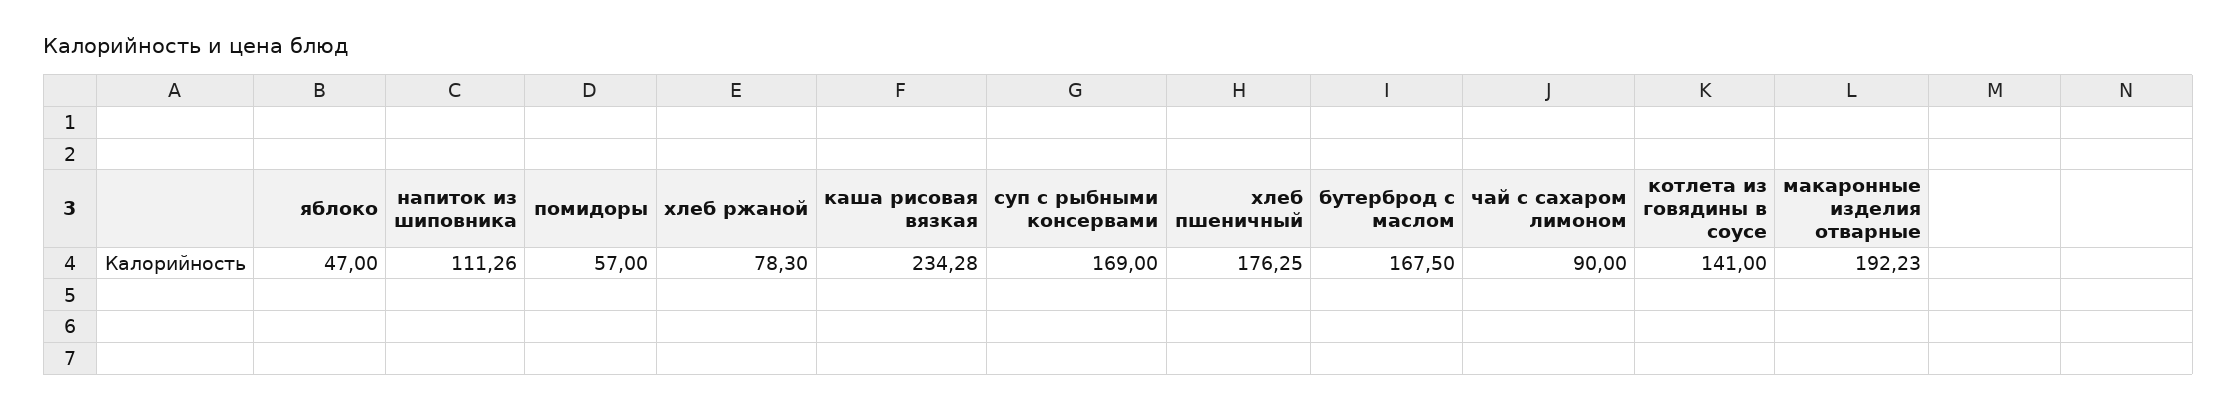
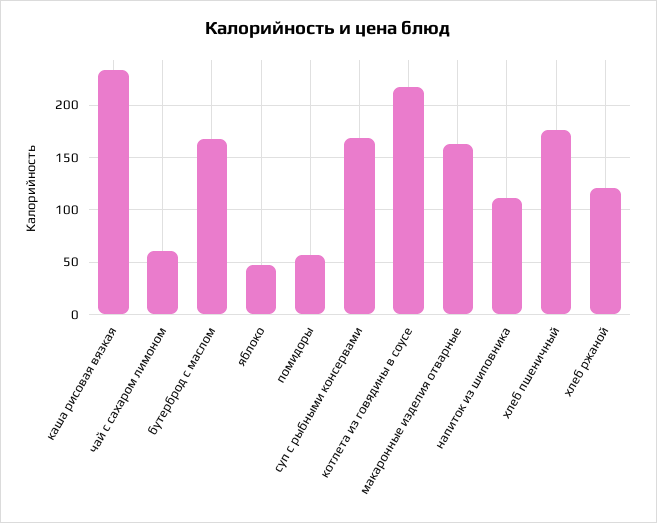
  {
    "яблоко": 47,
    "напиток из шиповника": 111.26,
    "помидоры": 57,
-   "хлеб ржаной": 78.3,
+   "хлеб ржаной": 120,
    "каша рисовая вязкая": 234.28,
    "суп с рыбными консервами": 169,
    "хлеб пшеничный": 176.25,
    "бутерброд с маслом": 167.5,
-   "чай с сахаром лимоном": 90,
+   "чай с сахаром лимоном": 60,
-   "котлета из говядины в соусе": 141,
+   "котлета из говядины в соусе": 220,
-   "макаронные изделия отварные": 192.23
+   "макаронные изделия отварные": 160
  }

